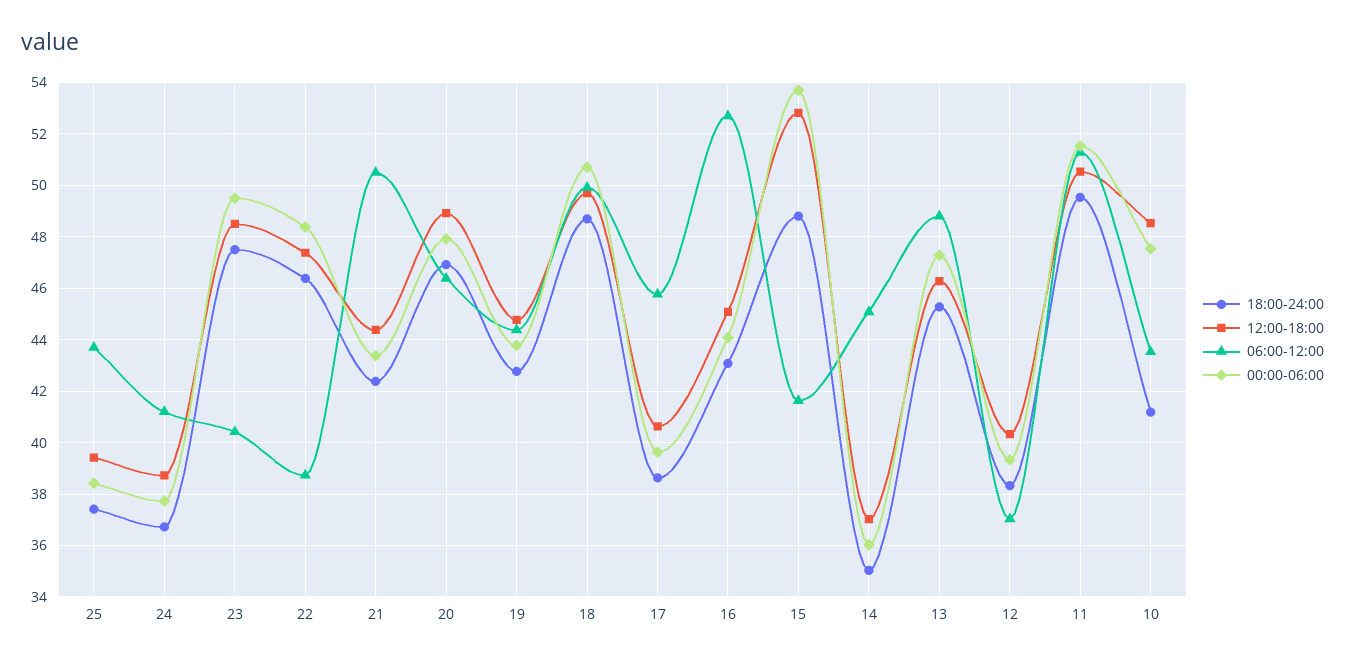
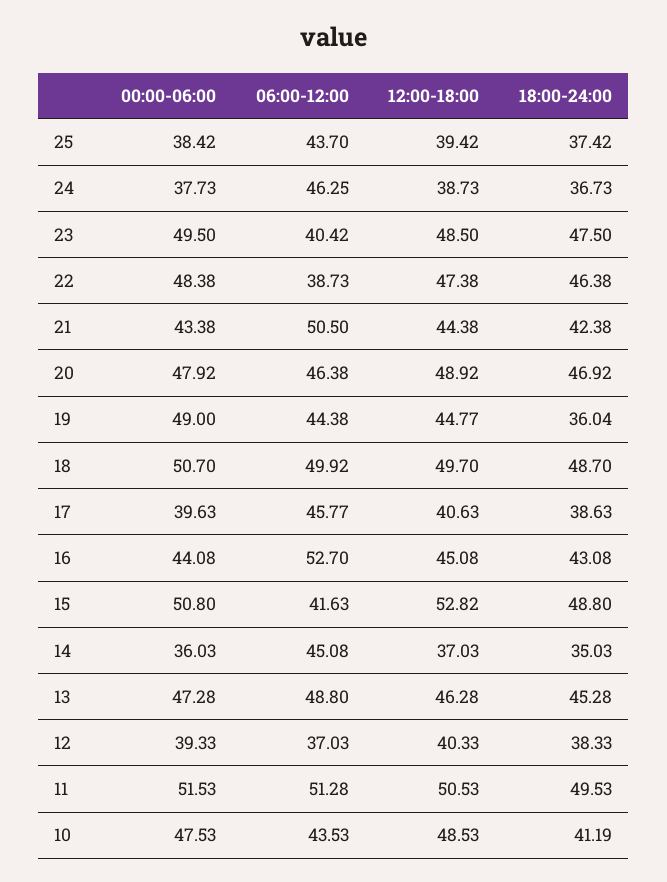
  {
    "18:00-24:00": {
      "25": 37.42,
      "24": 36.73,
      "23": 47.5,
      "22": 46.38,
      "21": 42.38,
      "20": 46.92,
-     "19": 42.75,
+     "19": 36.04,
      "18": 48.7,
      "17": 38.63,
      "16": 43.08,
      "15": 48.8,
      "14": 35.03,
      "13": 45.28,
      "12": 38.33,
      "11": 49.53,
      "10": 41.19
    },
    "12:00-18:00": {
      "25": 39.42,
      "24": 38.73,
      "23": 48.5,
      "22": 47.38,
      "21": 44.38,
      "20": 48.92,
      "19": 44.77,
      "18": 49.7,
      "17": 40.63,
      "16": 45.08,
      "15": 52.82,
      "14": 37.03,
      "13": 46.28,
      "12": 40.33,
      "11": 50.53,
      "10": 48.53
    },
    "06:00-12:00": {
      "25": 43.7,
-     "24": 41.25,
+     "24": 46.25,
      "23": 40.42,
      "22": 38.73,
      "21": 50.5,
      "20": 46.38,
      "19": 44.38,
      "18": 49.92,
      "17": 45.77,
      "16": 52.7,
      "15": 41.63,
      "14": 45.08,
      "13": 48.8,
      "12": 37.03,
      "11": 51.28,
      "10": 43.53
    },
    "00:00-06:00": {
      "25": 38.42,
      "24": 37.73,
      "23": 49.5,
      "22": 48.38,
      "21": 43.38,
      "20": 47.92,
-     "19": 43.75,
+     "19": 49,
      "18": 50.7,
      "17": 39.63,
      "16": 44.08,
-     "15": 53.75,
+     "15": 50.8,
      "14": 36.03,
      "13": 47.28,
      "12": 39.33,
      "11": 51.53,
      "10": 47.53
    }
  }

